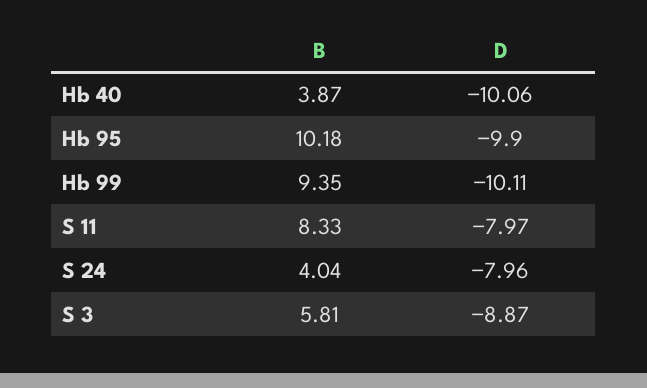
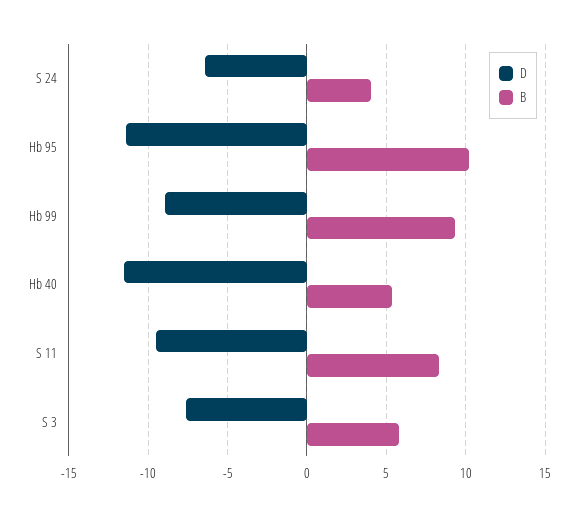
  {
    "B": {
-     "Hb 40": 3.87,
+     "Hb 40": 5.5,
      "Hb 95": 10.18,
      "Hb 99": 9.35,
      "S 11": 8.33,
      "S 24": 4.04,
      "S 3": 5.81
    },
    "D": {
-     "Hb 40": -10.06,
+     "Hb 40": -11.5,
-     "Hb 95": -9.9,
+     "Hb 95": -11.5,
-     "Hb 99": -10.11,
+     "Hb 99": -9,
-     "S 11": -7.97,
+     "S 11": -9.5,
-     "S 24": -7.96,
+     "S 24": -6.5,
-     "S 3": -8.87
+     "S 3": -7.5
    }
  }

